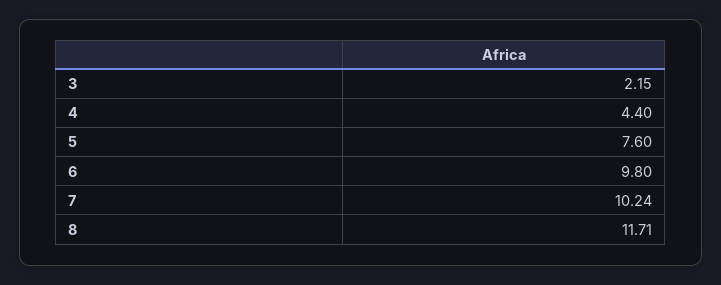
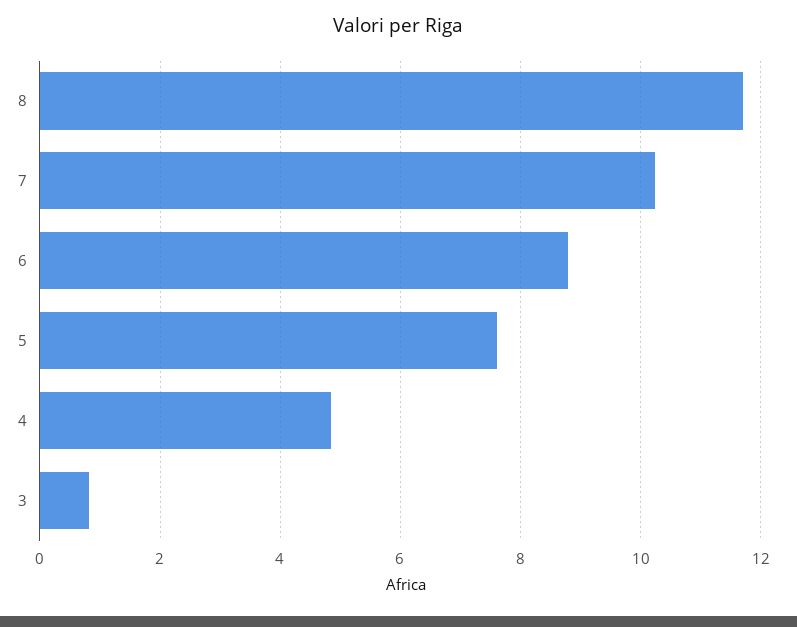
  {
-   "3": 2.15,
+   "3": 0.8,
-   "4": 4.4,
+   "4": 4.8,
    "5": 7.6,
-   "6": 9.8,
+   "6": 8.8,
    "7": 10.24,
    "8": 11.71
  }

